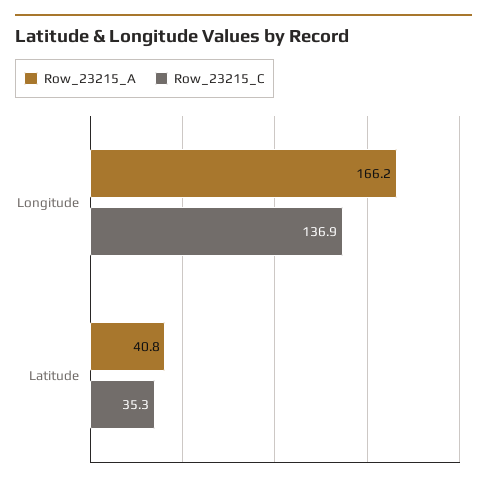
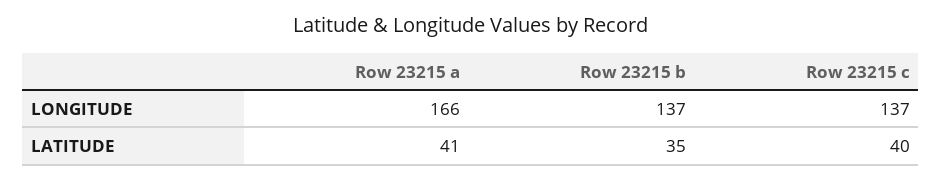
  {
    "Row_23215_A": {
      "Longitude": 166.2,
      "Latitude": 40.8
    },
    "Row_23215_C": {
      "Longitude": 136.9,
-     "Latitude": 35.3
+     "Latitude": 40
-   }
+   },
+   "Row 23215 b": {
+     "Longitude": 137,
+     "Latitude": 35
+   }
  }

